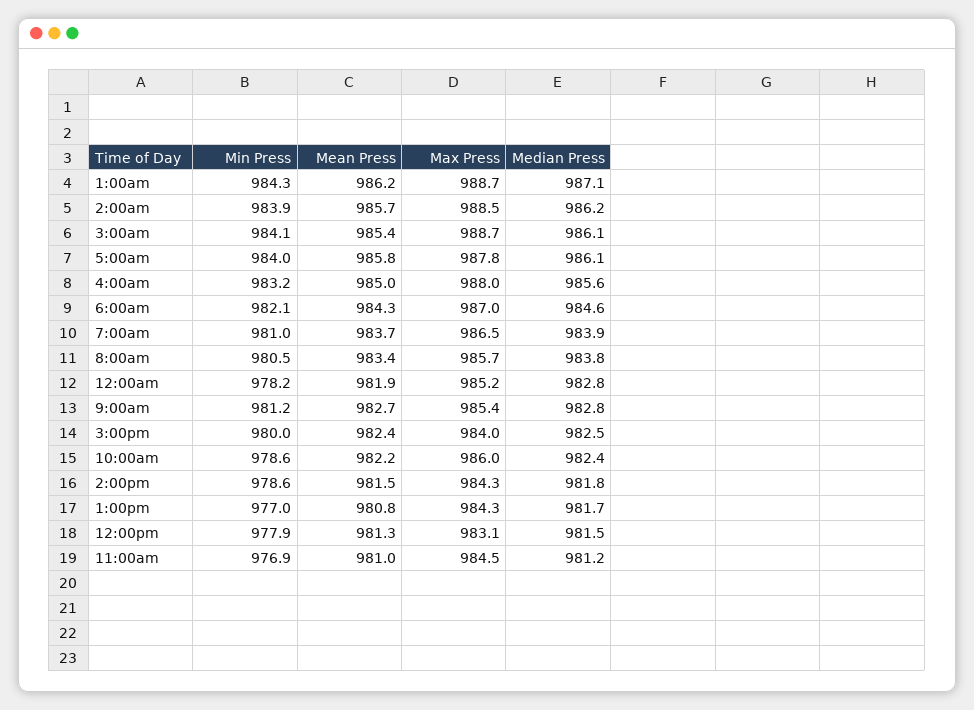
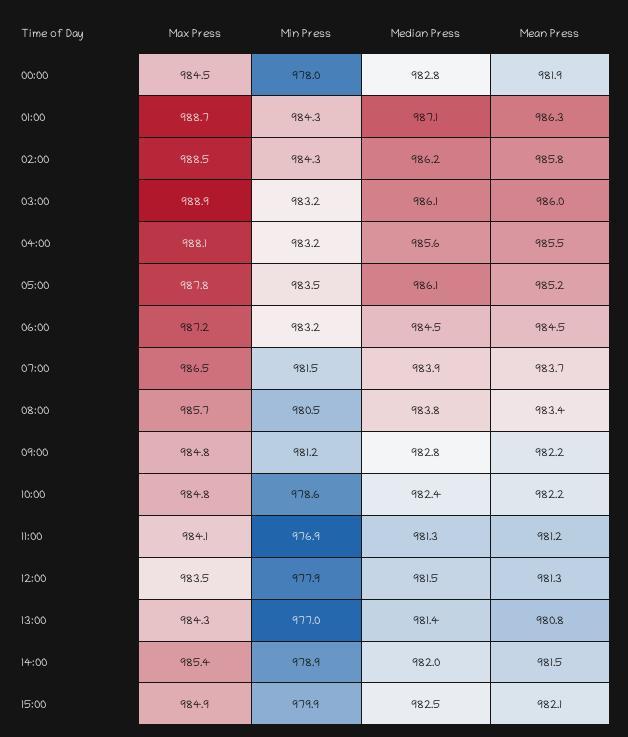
  {
    "Min Press": {
      "1:00am": 984.3,
-     "2:00am": 983.9,
+     "2:00am": 984.3,
-     "3:00am": 984.1,
+     "3:00am": 983.2,
-     "5:00am": 984,
+     "5:00am": 983.5,
      "4:00am": 983.2,
-     "6:00am": 982.1,
+     "6:00am": 983.2,
-     "7:00am": 981,
+     "7:00am": 981.5,
      "8:00am": 980.5,
-     "12:00am": 978.2,
+     "12:00am": 978,
      "9:00am": 981.2,
-     "3:00pm": 980,
+     "3:00pm": 979.9,
      "10:00am": 978.6,
-     "2:00pm": 978.6,
+     "2:00pm": 978.9,
      "1:00pm": 977,
      "12:00pm": 977.9,
      "11:00am": 976.9
    },
    "Mean Press": {
-     "1:00am": 986.2,
+     "1:00am": 986.3,
-     "2:00am": 985.7,
+     "2:00am": 985.8,
-     "3:00am": 985.4,
+     "3:00am": 986,
-     "5:00am": 985.8,
+     "5:00am": 985.2,
-     "4:00am": 985,
+     "4:00am": 985.5,
-     "6:00am": 984.3,
+     "6:00am": 984.5,
      "7:00am": 983.7,
      "8:00am": 983.4,
      "12:00am": 981.9,
-     "9:00am": 982.7,
+     "9:00am": 982.2,
-     "3:00pm": 982.4,
+     "3:00pm": 982.1,
      "10:00am": 982.2,
      "2:00pm": 981.5,
      "1:00pm": 980.8,
      "12:00pm": 981.3,
-     "11:00am": 981
+     "11:00am": 981.2
    },
    "Max Press": {
      "1:00am": 988.7,
      "2:00am": 988.5,
-     "3:00am": 988.7,
+     "3:00am": 988.9,
      "5:00am": 987.8,
-     "4:00am": 988,
+     "4:00am": 988.1,
-     "6:00am": 987,
+     "6:00am": 987.2,
      "7:00am": 986.5,
      "8:00am": 985.7,
-     "12:00am": 985.2,
+     "12:00am": 984.5,
-     "9:00am": 985.4,
+     "9:00am": 984.8,
-     "3:00pm": 984,
+     "3:00pm": 984.9,
-     "10:00am": 986,
+     "10:00am": 984.8,
-     "2:00pm": 984.3,
+     "2:00pm": 985.4,
      "1:00pm": 984.3,
-     "12:00pm": 983.1,
+     "12:00pm": 983.5,
-     "11:00am": 984.5
+     "11:00am": 984.1
    },
    "Median Press": {
      "1:00am": 987.1,
      "2:00am": 986.2,
      "3:00am": 986.1,
      "5:00am": 986.1,
      "4:00am": 985.6,
-     "6:00am": 984.6,
+     "6:00am": 984.5,
      "7:00am": 983.9,
      "8:00am": 983.8,
      "12:00am": 982.8,
      "9:00am": 982.8,
      "3:00pm": 982.5,
      "10:00am": 982.4,
-     "2:00pm": 981.8,
+     "2:00pm": 982,
-     "1:00pm": 981.7,
+     "1:00pm": 981.4,
      "12:00pm": 981.5,
-     "11:00am": 981.2
+     "11:00am": 981.3
    }
  }

